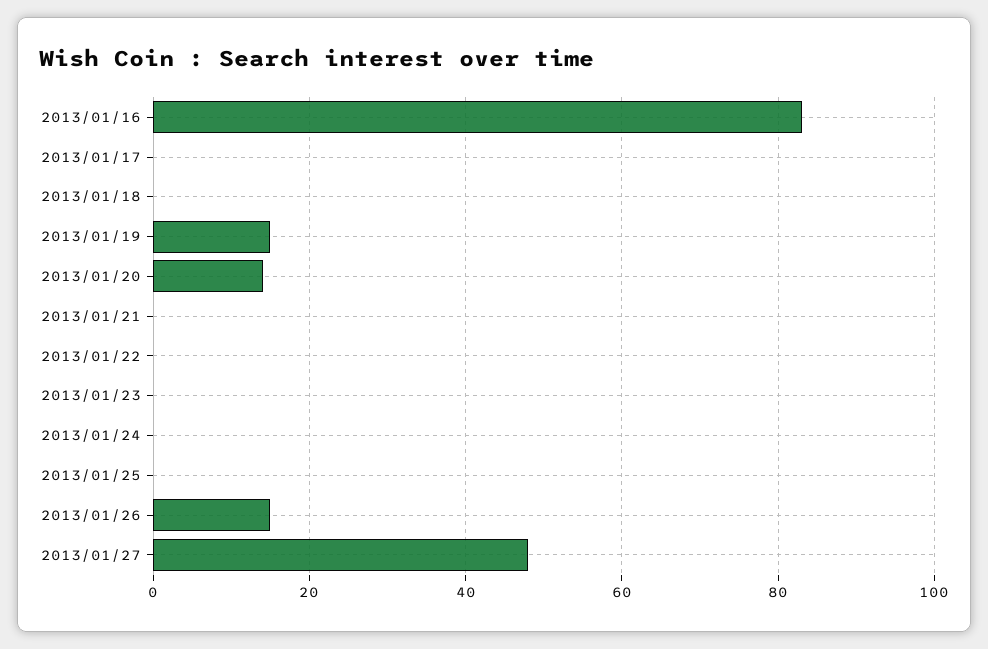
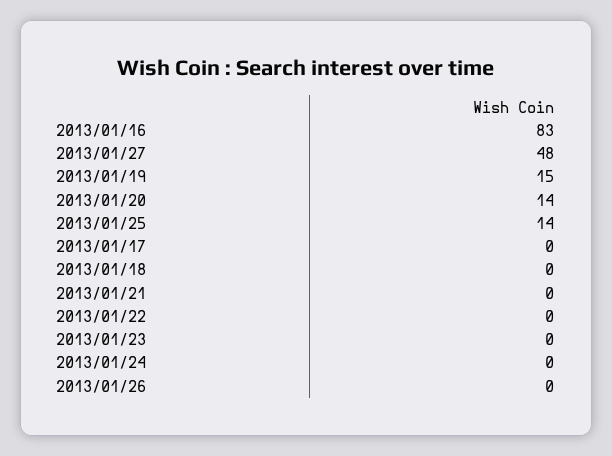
  {
    "2013/01/16": 83,
    "2013/01/17": 0,
    "2013/01/18": 0,
    "2013/01/19": 15,
    "2013/01/20": 14,
    "2013/01/21": 0,
    "2013/01/22": 0,
    "2013/01/23": 0,
    "2013/01/24": 0,
-   "2013/01/25": 0,
+   "2013/01/25": 14,
-   "2013/01/26": 15,
+   "2013/01/26": 0,
    "2013/01/27": 48
  }

